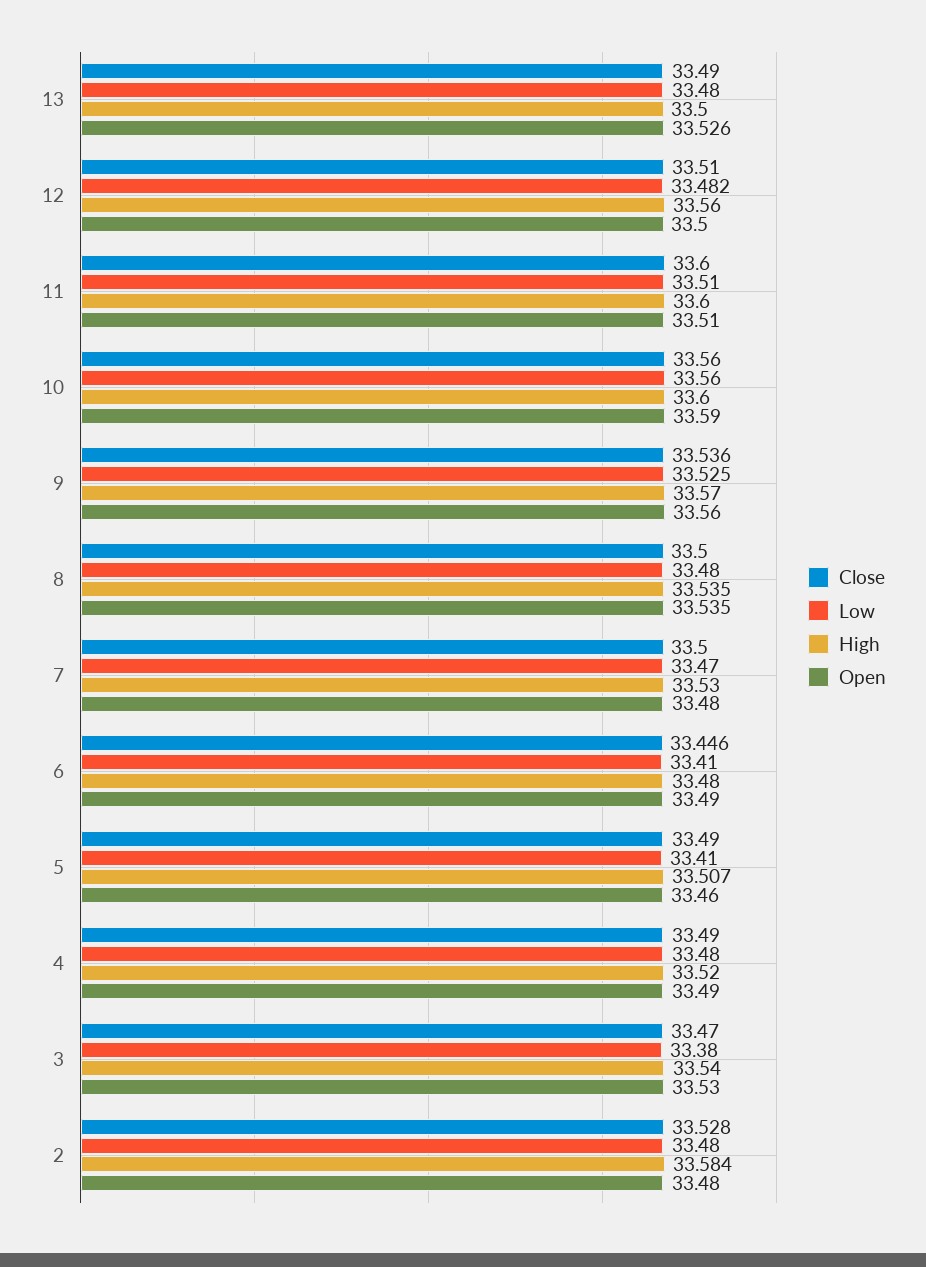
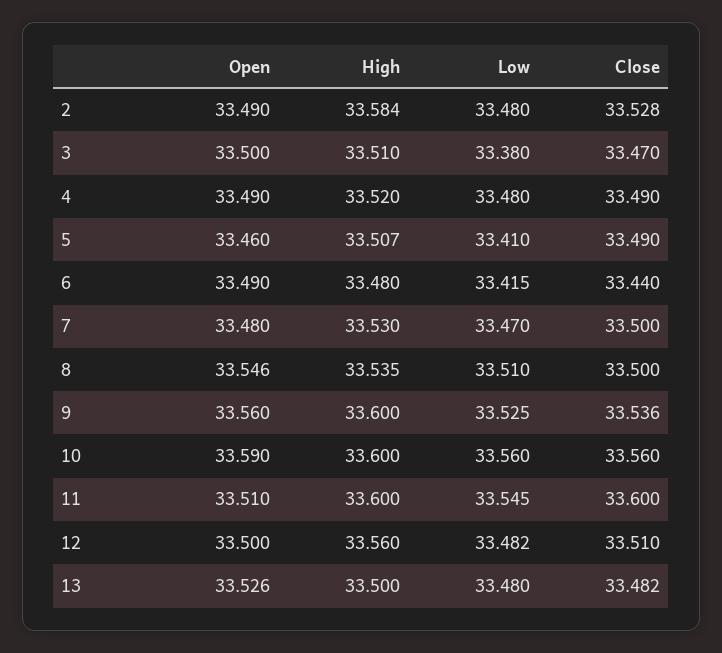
  {
    "Close": {
-     "13": 33.49,
+     "13": 33.482,
      "12": 33.51,
      "11": 33.6,
      "10": 33.56,
      "9": 33.536,
      "8": 33.5,
      "7": 33.5,
-     "6": 33.446,
+     "6": 33.44,
      "5": 33.49,
      "4": 33.49,
      "3": 33.47,
      "2": 33.528
    },
    "Low": {
      "13": 33.48,
      "12": 33.482,
-     "11": 33.51,
+     "11": 33.545,
      "10": 33.56,
      "9": 33.525,
-     "8": 33.48,
+     "8": 33.51,
      "7": 33.47,
-     "6": 33.41,
+     "6": 33.415,
      "5": 33.41,
      "4": 33.48,
      "3": 33.38,
      "2": 33.48
    },
    "High": {
      "13": 33.5,
      "12": 33.56,
      "11": 33.6,
      "10": 33.6,
-     "9": 33.57,
+     "9": 33.6,
      "8": 33.535,
      "7": 33.53,
      "6": 33.48,
      "5": 33.507,
      "4": 33.52,
-     "3": 33.54,
+     "3": 33.51,
      "2": 33.584
    },
    "Open": {
      "13": 33.526,
      "12": 33.5,
      "11": 33.51,
      "10": 33.59,
      "9": 33.56,
-     "8": 33.535,
+     "8": 33.546,
      "7": 33.48,
      "6": 33.49,
      "5": 33.46,
      "4": 33.49,
-     "3": 33.53,
+     "3": 33.5,
-     "2": 33.48
+     "2": 33.49
    }
  }

